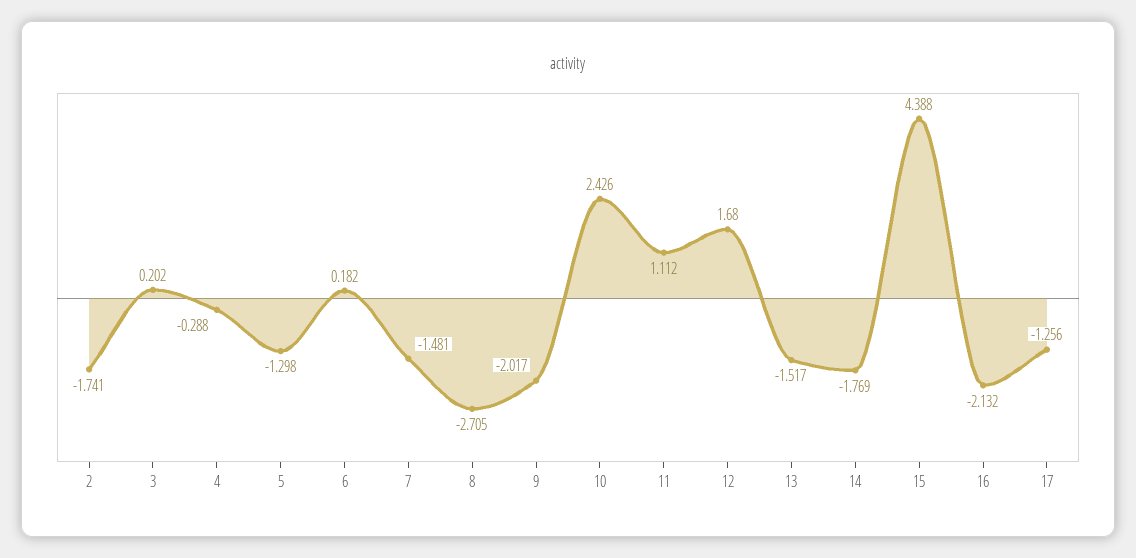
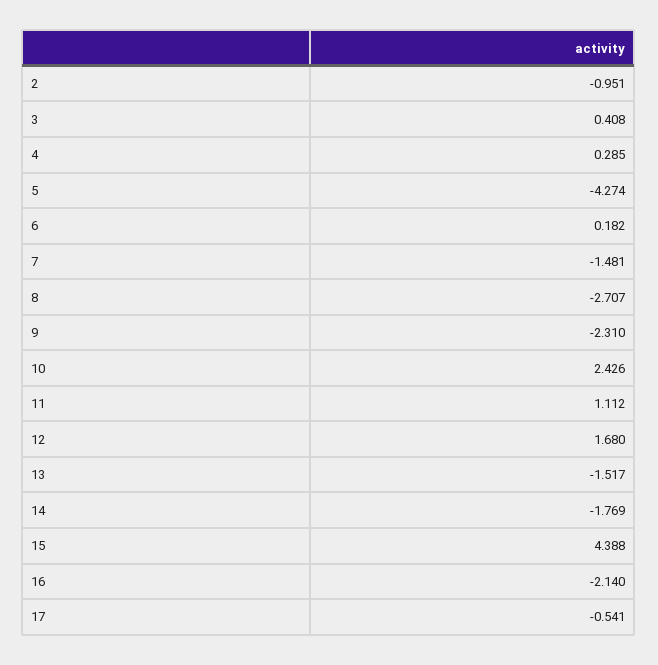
  {
-   "2": -1.741,
+   "2": -0.951,
-   "3": 0.202,
+   "3": 0.408,
-   "4": -0.288,
+   "4": 0.285,
-   "5": -1.298,
+   "5": -4.274,
    "6": 0.182,
    "7": -1.481,
-   "8": -2.705,
+   "8": -2.707,
-   "9": -2.017,
+   "9": -2.31,
    "10": 2.426,
    "11": 1.112,
    "12": 1.68,
    "13": -1.517,
    "14": -1.769,
    "15": 4.388,
-   "16": -2.132,
+   "16": -2.14,
-   "17": -1.256
+   "17": -0.541
  }

